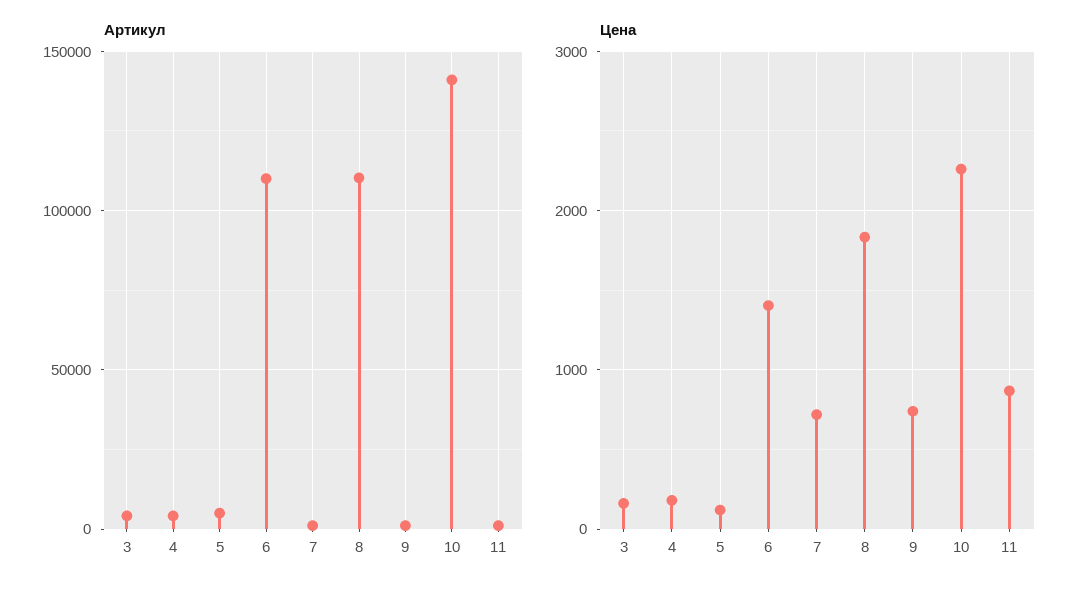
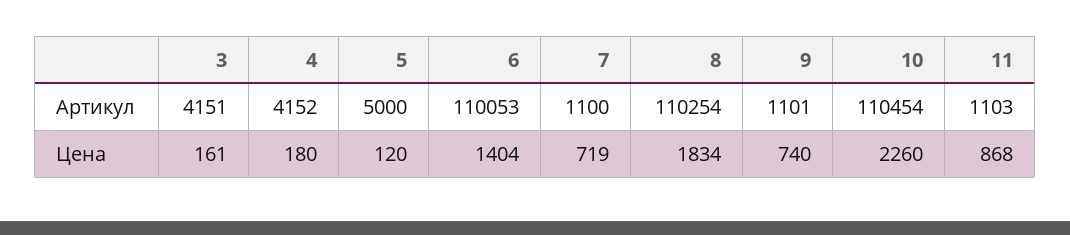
  {
    "Артикул": {
      "3": 4151,
      "4": 4152,
      "5": 5000,
      "6": 110053,
      "7": 1100,
      "8": 110254,
      "9": 1101,
-     "10": 140000,
+     "10": 110454,
      "11": 1103
    },
    "Цена": {
      "3": 161,
      "4": 180,
      "5": 120,
      "6": 1404,
      "7": 719,
      "8": 1834,
      "9": 740,
      "10": 2260,
      "11": 868
    }
  }

